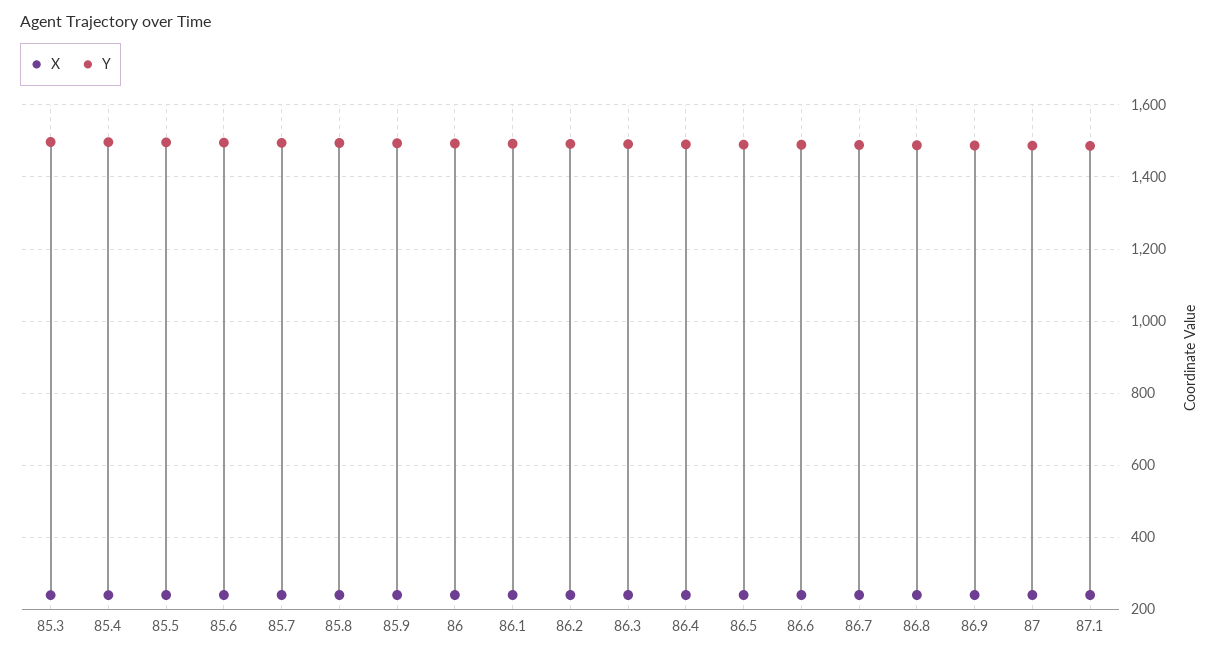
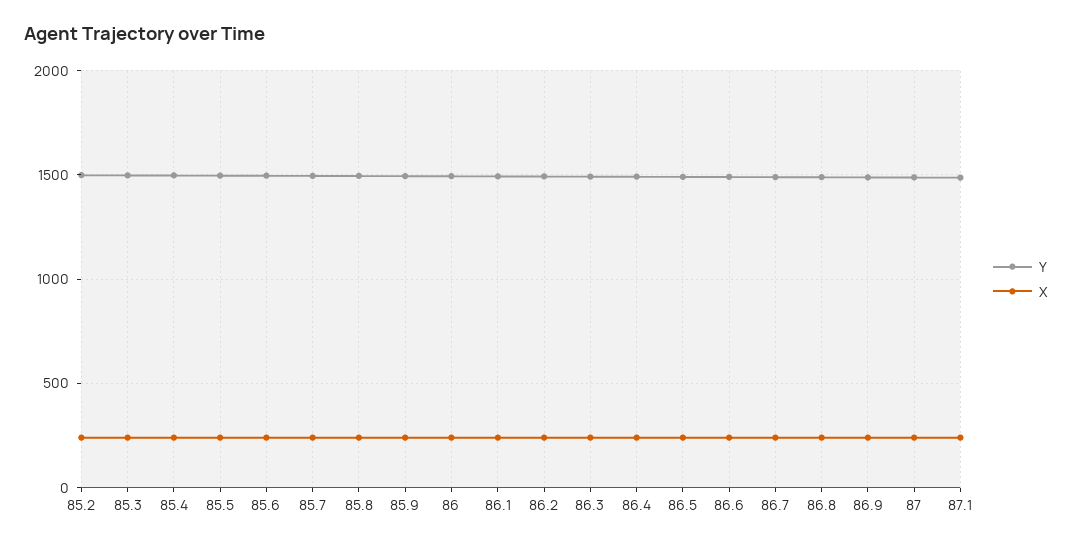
  {
    "X": {
      "85.3": 240,
      "85.4": 240,
      "85.5": 240,
      "85.6": 240,
      "85.7": 240,
      "85.8": 240,
      "85.9": 240,
      "86": 240,
      "86.1": 240,
      "86.2": 240,
      "86.3": 240,
      "86.4": 240,
      "86.5": 240,
      "86.6": 240,
      "86.7": 240,
      "86.8": 240,
      "86.9": 240,
      "87": 240,
-     "87.1": 240
+     "87.1": 240,
+     "85.2": 250
    },
    "Y": {
      "85.3": 1500,
      "85.4": 1500,
      "85.5": 1500,
      "85.6": 1500,
      "85.7": 1500,
      "85.8": 1500,
      "85.9": 1500,
      "86": 1500,
      "86.1": 1500,
      "86.2": 1500,
      "86.3": 1500,
      "86.4": 1500,
      "86.5": 1480,
      "86.6": 1480,
      "86.7": 1480,
      "86.8": 1480,
      "86.9": 1480,
      "87": 1480,
-     "87.1": 1480
+     "87.1": 1480,
+     "85.2": 1500
    }
  }

